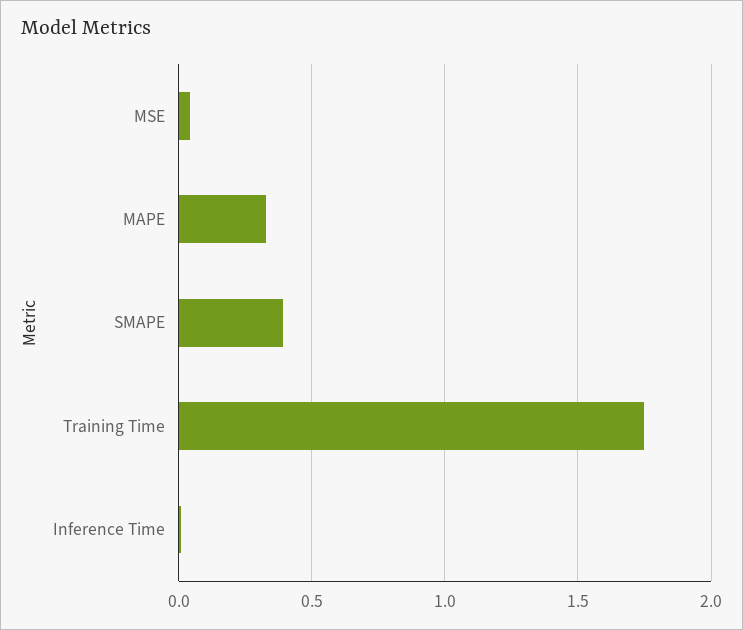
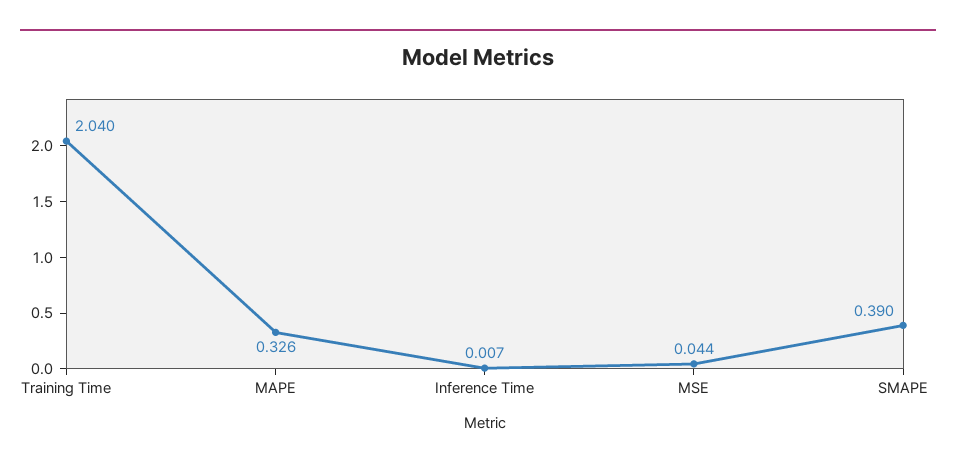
  {
    "MSE": 0.044,
    "MAPE": 0.326,
    "SMAPE": 0.39,
-   "Training Time": 1.75,
+   "Training Time": 2.04,
    "Inference Time": 0.007
  }

